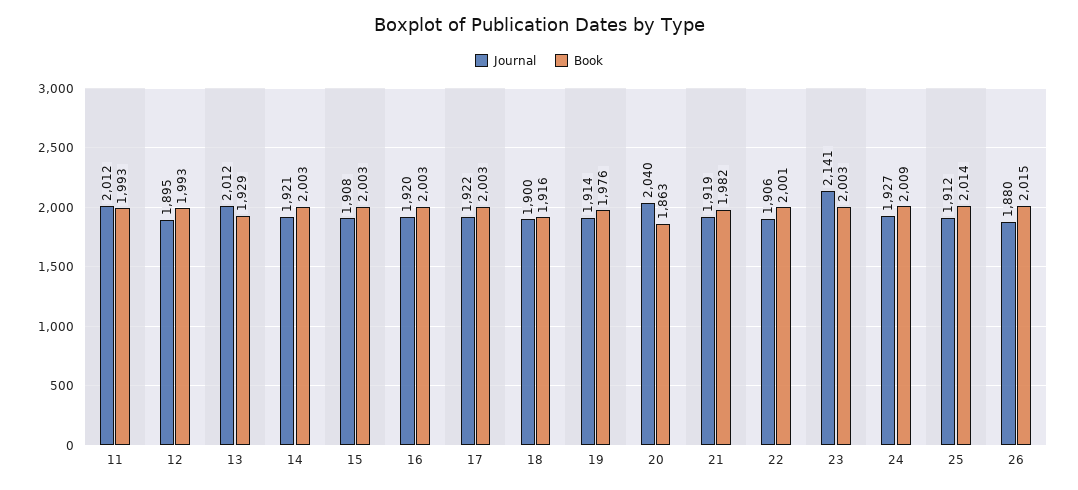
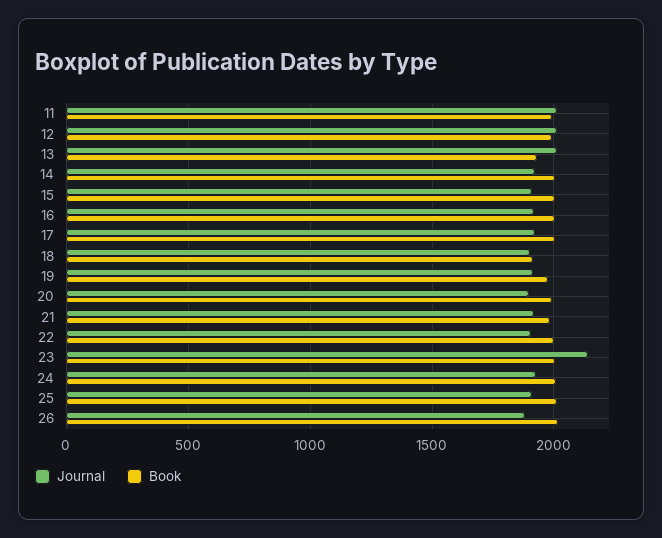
  {
    "Journal": {
      "11": 2012,
-     "12": 1895,
+     "12": 2000,
      "13": 2012,
      "14": 1921,
      "15": 1908,
      "16": 1920,
      "17": 1922,
      "18": 1900,
      "19": 1914,
-     "20": 2040,
+     "20": 1900,
      "21": 1919,
      "22": 1906,
      "23": 2141,
      "24": 1927,
      "25": 1912,
      "26": 1880
    },
    "Book": {
      "11": 1993,
      "12": 1993,
      "13": 1929,
      "14": 2003,
      "15": 2003,
      "16": 2003,
      "17": 2003,
      "18": 1916,
      "19": 1976,
-     "20": 1863,
+     "20": 2000,
      "21": 1982,
      "22": 2001,
      "23": 2003,
      "24": 2009,
      "25": 2014,
      "26": 2015
    }
  }

